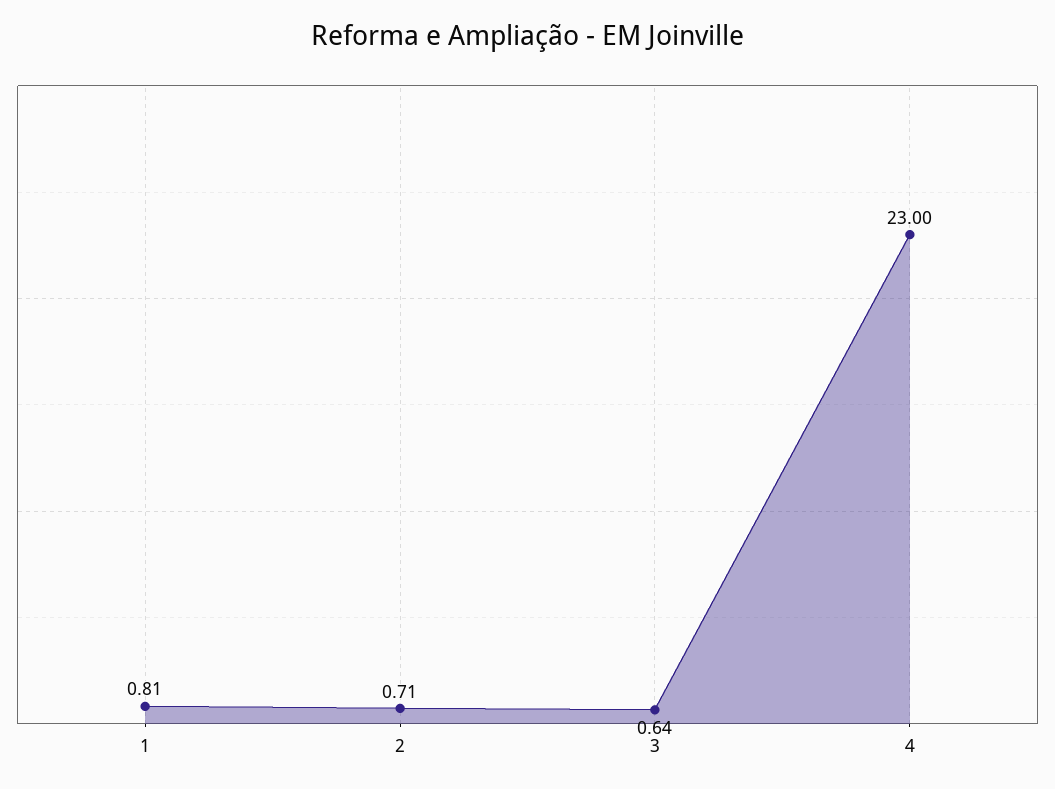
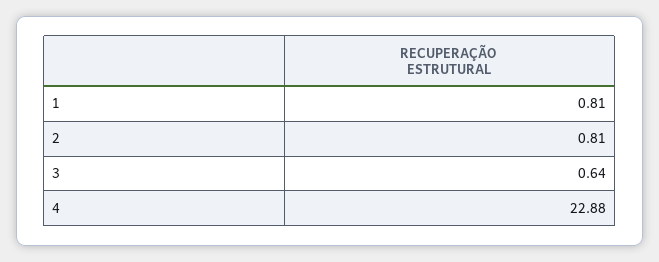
  {
    "1": 0.81,
-   "2": 0.71,
+   "2": 0.81,
    "3": 0.64,
-   "4": 23
+   "4": 22.88
  }

